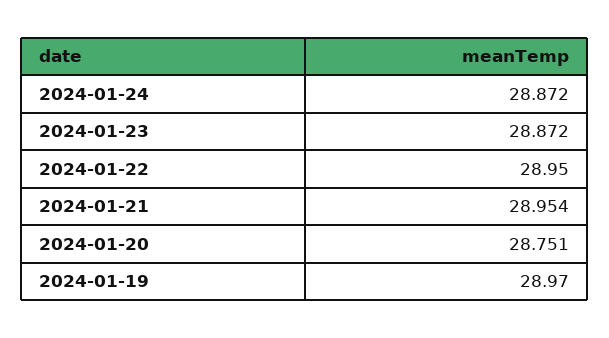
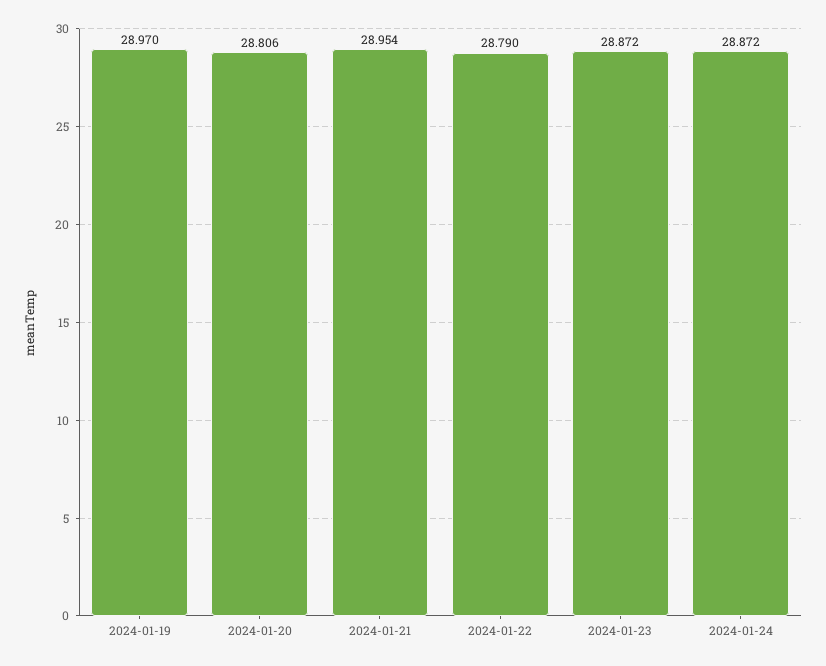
  {
    "2024-01-24": 28.872,
    "2024-01-23": 28.872,
-   "2024-01-22": 28.95,
+   "2024-01-22": 28.79,
    "2024-01-21": 28.954,
-   "2024-01-20": 28.751,
+   "2024-01-20": 28.806,
    "2024-01-19": 28.97
  }

